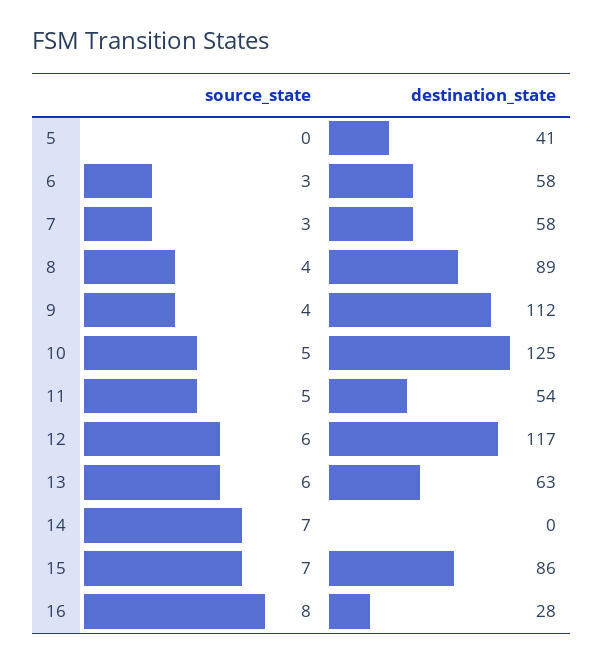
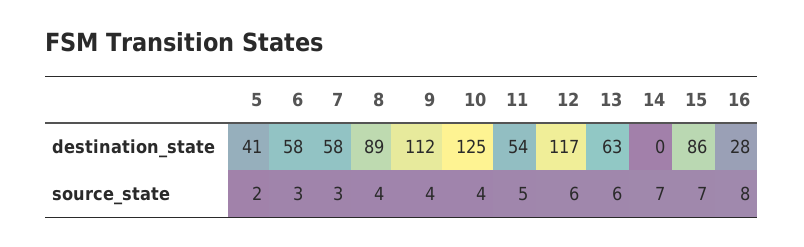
  {
    "source_state": {
-     "5": 0,
+     "5": 2,
      "6": 3,
      "7": 3,
      "8": 4,
      "9": 4,
-     "10": 5,
+     "10": 4,
      "11": 5,
      "12": 6,
      "13": 6,
      "14": 7,
      "15": 7,
      "16": 8
    },
    "destination_state": {
      "5": 41,
      "6": 58,
      "7": 58,
      "8": 89,
      "9": 112,
      "10": 125,
      "11": 54,
      "12": 117,
      "13": 63,
      "14": 0,
      "15": 86,
      "16": 28
    }
  }

